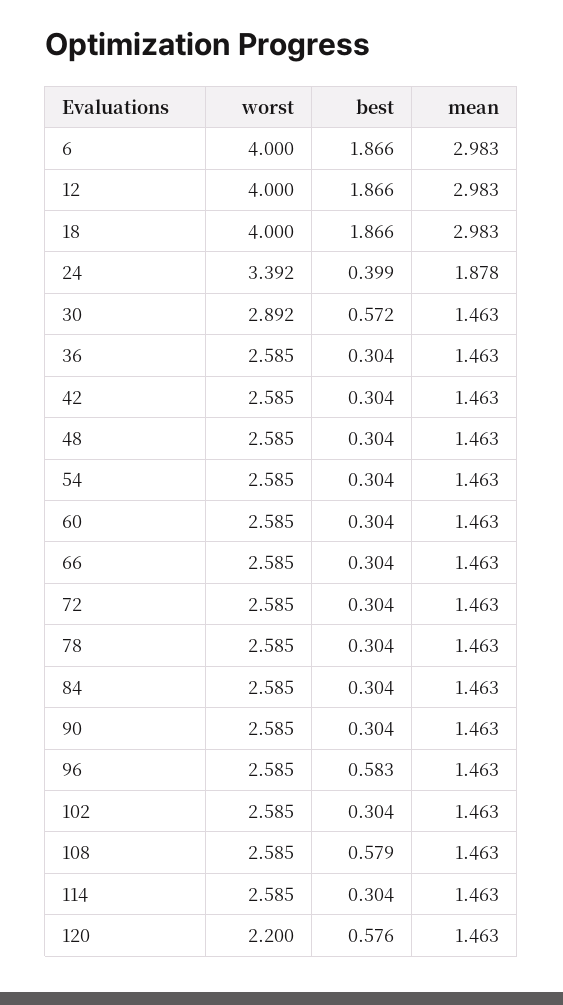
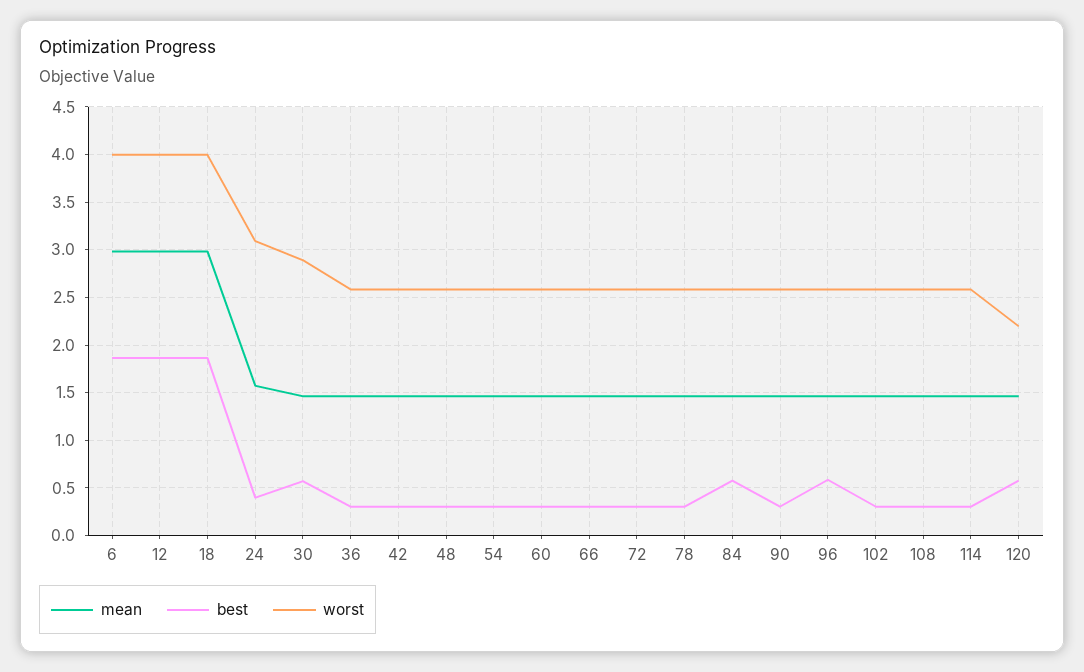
  {
    "worst": {
      "6": 4,
      "12": 4,
      "18": 4,
-     "24": 3.392,
+     "24": 3.1,
      "30": 2.892,
      "36": 2.585,
      "42": 2.585,
      "48": 2.585,
      "54": 2.585,
      "60": 2.585,
      "66": 2.585,
      "72": 2.585,
      "78": 2.585,
      "84": 2.585,
      "90": 2.585,
      "96": 2.585,
      "102": 2.585,
      "108": 2.585,
      "114": 2.585,
      "120": 2.2
    },
    "best": {
      "6": 1.866,
      "12": 1.866,
      "18": 1.866,
      "24": 0.399,
      "30": 0.572,
      "36": 0.304,
      "42": 0.304,
      "48": 0.304,
      "54": 0.304,
      "60": 0.304,
      "66": 0.304,
      "72": 0.304,
      "78": 0.304,
-     "84": 0.304,
+     "84": 0.6,
      "90": 0.304,
      "96": 0.583,
      "102": 0.304,
-     "108": 0.579,
+     "108": 0.3,
      "114": 0.304,
      "120": 0.576
    },
    "mean": {
      "6": 2.983,
      "12": 2.983,
      "18": 2.983,
-     "24": 1.878,
+     "24": 1.6,
      "30": 1.463,
      "36": 1.463,
      "42": 1.463,
      "48": 1.463,
      "54": 1.463,
      "60": 1.463,
      "66": 1.463,
      "72": 1.463,
      "78": 1.463,
      "84": 1.463,
      "90": 1.463,
      "96": 1.463,
      "102": 1.463,
      "108": 1.463,
      "114": 1.463,
      "120": 1.463
    }
  }

